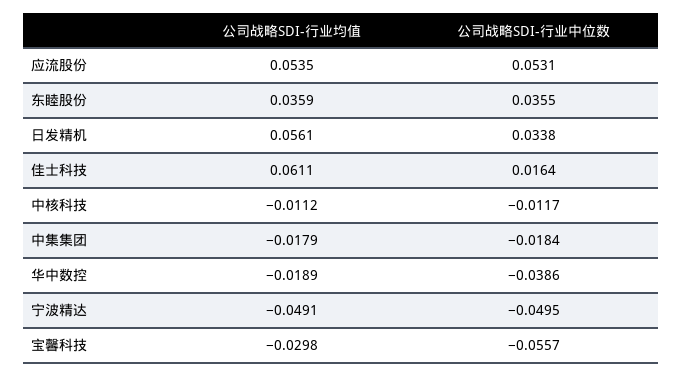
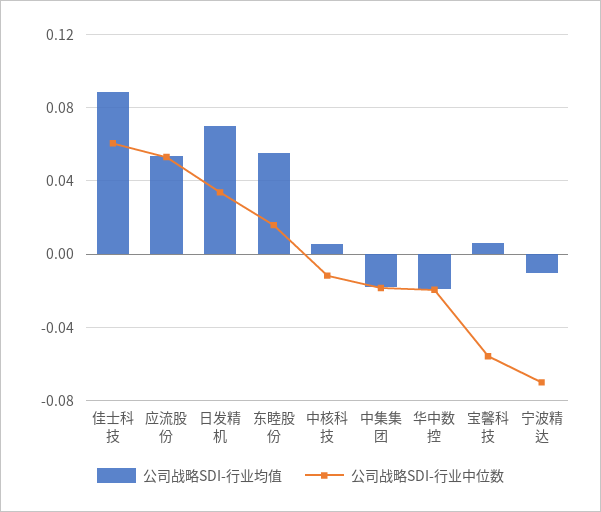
  {
    "公司战略SDI-行业均值": {
      "应流股份": 0.0535,
-     "东睦股份": 0.0359,
+     "东睦股份": 0.055,
-     "日发精机": 0.0561,
+     "日发精机": 0.07,
-     "佳士科技": 0.0611,
+     "佳士科技": 0.09,
-     "中核科技": -0.0112,
+     "中核科技": 0.005,
      "中集集团": -0.0179,
      "华中数控": -0.0189,
-     "宁波精达": -0.0491,
+     "宁波精达": -0.01,
-     "宝馨科技": -0.0298
+     "宝馨科技": 0.005
    },
    "公司战略SDI-行业中位数": {
      "应流股份": 0.0531,
-     "东睦股份": 0.0355,
+     "东睦股份": 0.015,
      "日发精机": 0.0338,
-     "佳士科技": 0.0164,
+     "佳士科技": 0.06,
      "中核科技": -0.0117,
      "中集集团": -0.0184,
-     "华中数控": -0.0386,
+     "华中数控": -0.02,
-     "宁波精达": -0.0495,
+     "宁波精达": -0.07,
      "宝馨科技": -0.0557
    }
  }

